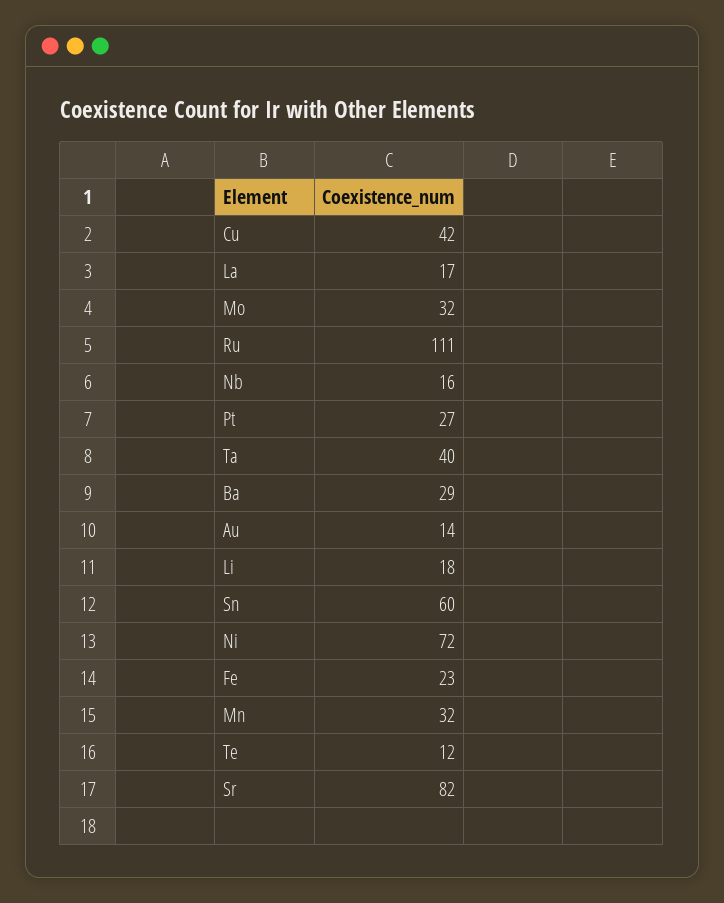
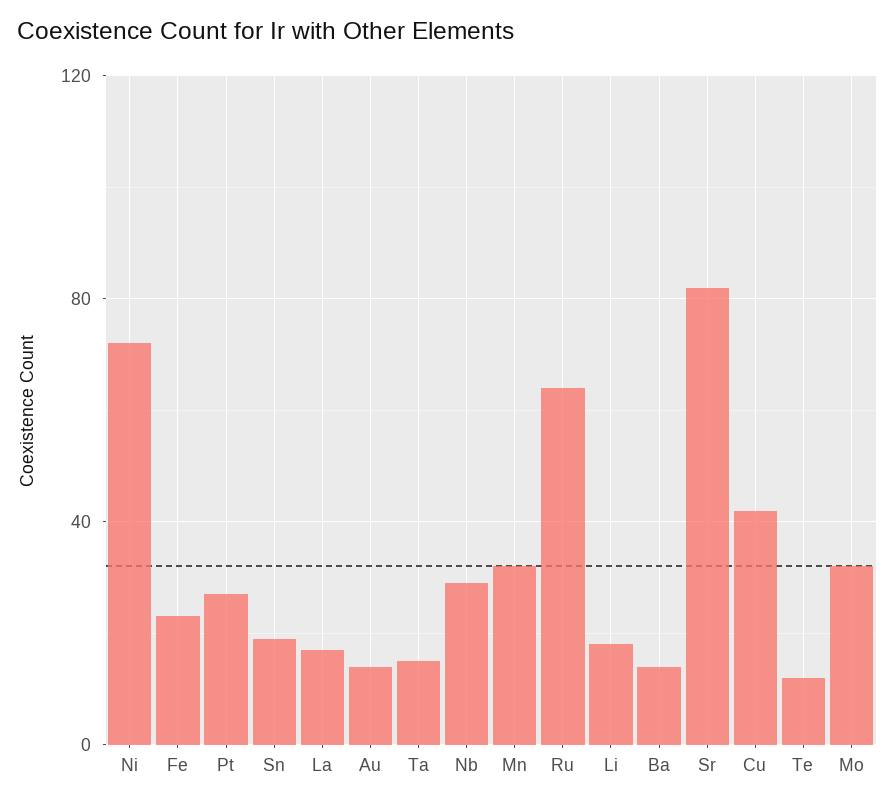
  {
    "Cu": 42,
    "La": 17,
    "Mo": 32,
-   "Ru": 111,
+   "Ru": 65,
-   "Nb": 16,
+   "Nb": 30,
    "Pt": 27,
-   "Ta": 40,
+   "Ta": 15,
-   "Ba": 29,
+   "Ba": 15,
    "Au": 14,
    "Li": 18,
-   "Sn": 60,
+   "Sn": 20,
    "Ni": 72,
    "Fe": 23,
    "Mn": 32,
    "Te": 12,
    "Sr": 82
  }

